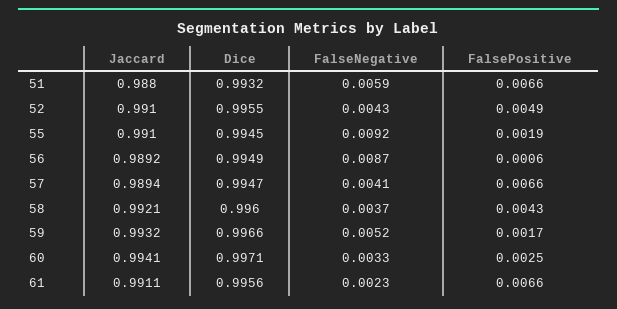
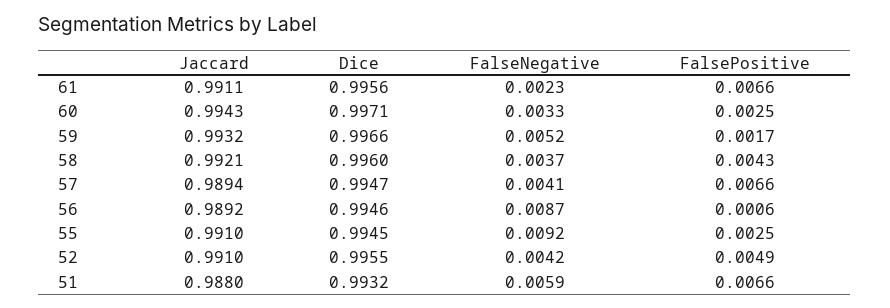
  {
    "Jaccard": {
      "51": 0.988,
      "52": 0.991,
      "55": 0.991,
      "56": 0.9892,
      "57": 0.9894,
      "58": 0.9921,
      "59": 0.9932,
-     "60": 0.9941,
+     "60": 0.9943,
      "61": 0.9911
    },
    "Dice": {
      "51": 0.9932,
      "52": 0.9955,
      "55": 0.9945,
-     "56": 0.9949,
+     "56": 0.9946,
      "57": 0.9947,
      "58": 0.996,
      "59": 0.9966,
      "60": 0.9971,
      "61": 0.9956
    },
    "FalseNegative": {
      "51": 0.0059,
-     "52": 0.0043,
+     "52": 0.0042,
      "55": 0.0092,
      "56": 0.0087,
      "57": 0.0041,
      "58": 0.0037,
      "59": 0.0052,
      "60": 0.0033,
      "61": 0.0023
    },
    "FalsePositive": {
      "51": 0.0066,
      "52": 0.0049,
-     "55": 0.0019,
+     "55": 0.0025,
      "56": 0.0006,
      "57": 0.0066,
      "58": 0.0043,
      "59": 0.0017,
      "60": 0.0025,
      "61": 0.0066
    }
  }

